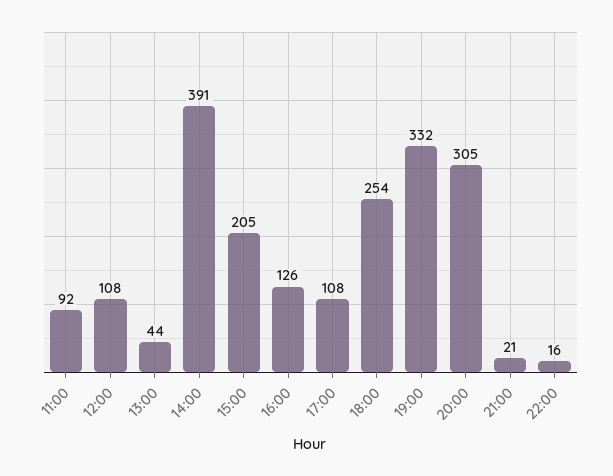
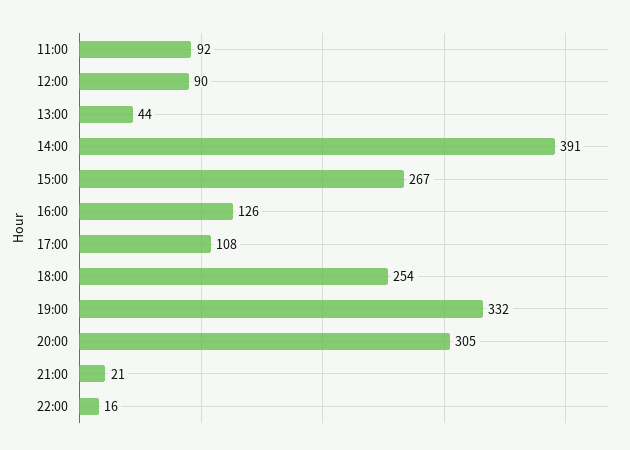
  {
    "11:00": 92,
-   "12:00": 108,
+   "12:00": 90,
    "13:00": 44,
    "14:00": 391,
-   "15:00": 205,
+   "15:00": 267,
    "16:00": 126,
    "17:00": 108,
    "18:00": 254,
    "19:00": 332,
    "20:00": 305,
    "21:00": 21,
    "22:00": 16
  }

